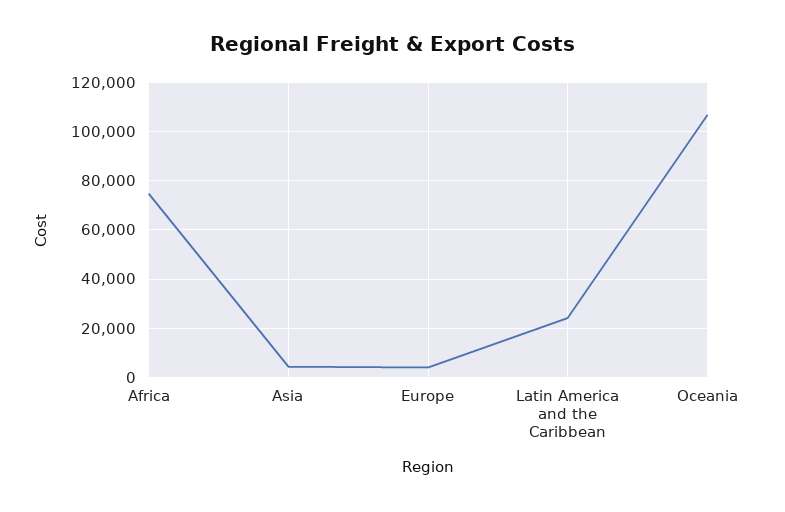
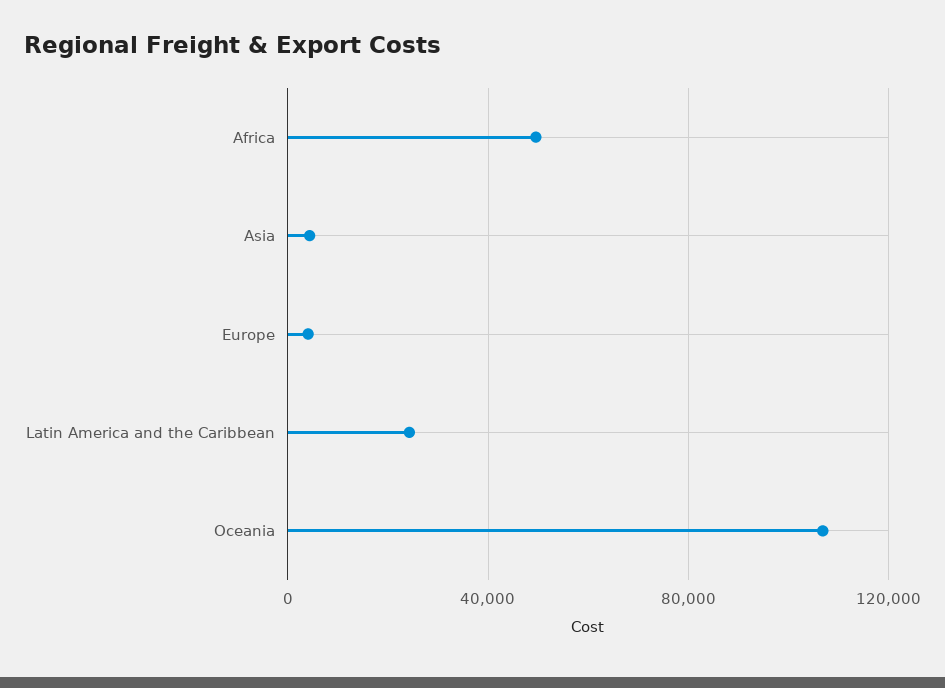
  {
-   "Africa": 75000,
+   "Africa": 50000,
    "Asia": 5000,
    "Europe": 5000,
    "Latin America and the Caribbean": 25000,
    "Oceania": 107500
  }

